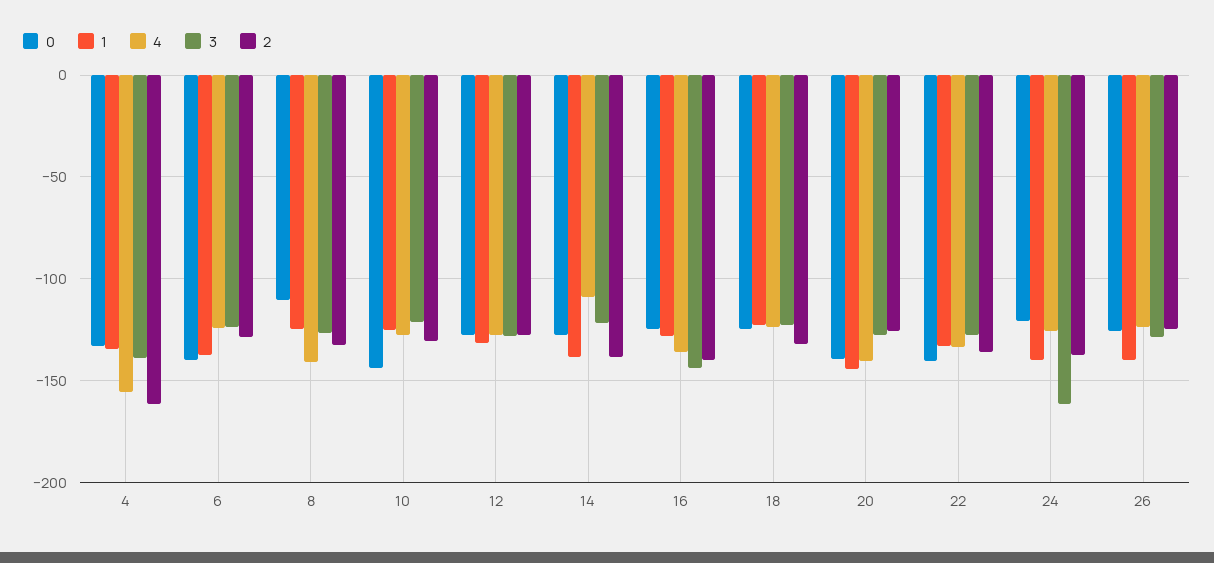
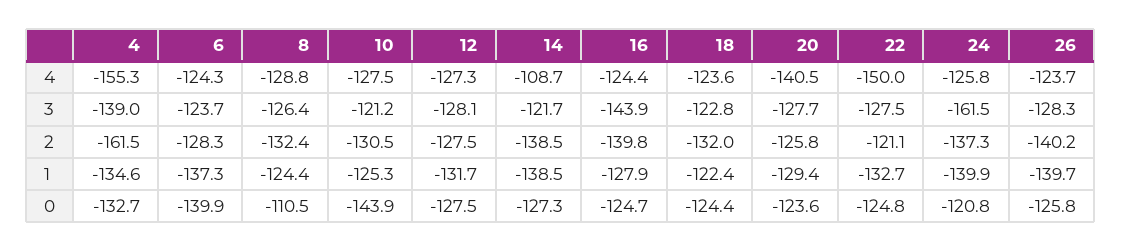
  {
    "0": {
      "4": -132.7,
      "6": -139.9,
      "8": -110.5,
      "10": -143.9,
      "12": -127.5,
      "14": -127.3,
      "16": -124.7,
      "18": -124.4,
-     "20": -140,
+     "20": -123.6,
-     "22": -140,
+     "22": -124.8,
      "24": -120.8,
      "26": -125.8
    },
    "1": {
      "4": -134.6,
      "6": -137.3,
      "8": -124.4,
      "10": -125.3,
      "12": -131.7,
      "14": -138.5,
      "16": -127.9,
      "18": -122.4,
-     "20": -145,
+     "20": -129.4,
      "22": -132.7,
      "24": -139.9,
      "26": -139.7
    },
    "4": {
      "4": -155.3,
      "6": -124.3,
-     "8": -140,
+     "8": -128.8,
      "10": -127.5,
      "12": -127.3,
      "14": -108.7,
-     "16": -135,
+     "16": -124.4,
      "18": -123.6,
      "20": -140.5,
-     "22": -135,
+     "22": -150,
      "24": -125.8,
      "26": -123.7
    },
    "3": {
      "4": -139,
      "6": -123.7,
      "8": -126.4,
      "10": -121.2,
      "12": -128.1,
      "14": -121.7,
      "16": -143.9,
      "18": -122.8,
      "20": -127.7,
      "22": -127.5,
      "24": -161.5,
      "26": -128.3
    },
    "2": {
      "4": -161.5,
      "6": -128.3,
      "8": -132.4,
      "10": -130.5,
      "12": -127.5,
      "14": -138.5,
      "16": -139.8,
      "18": -132,
      "20": -125.8,
-     "22": -135,
+     "22": -121.1,
      "24": -137.3,
-     "26": -125
+     "26": -140.2
    }
  }

